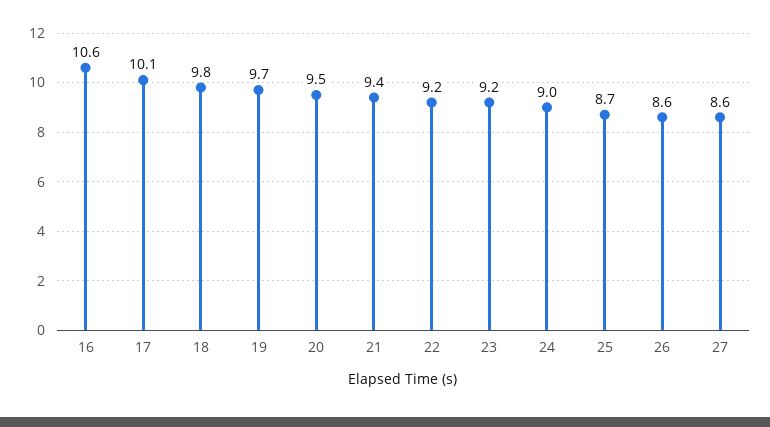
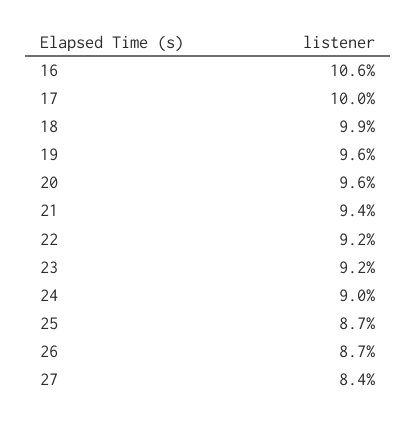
  {
    "16": 10.6,
-   "17": 10.1,
+   "17": 10,
-   "18": 9.8,
+   "18": 9.9,
-   "19": 9.7,
+   "19": 9.6,
-   "20": 9.5,
+   "20": 9.6,
    "21": 9.4,
    "22": 9.2,
    "23": 9.2,
    "24": 9,
    "25": 8.7,
-   "26": 8.6,
+   "26": 8.7,
-   "27": 8.6
+   "27": 8.4
  }

